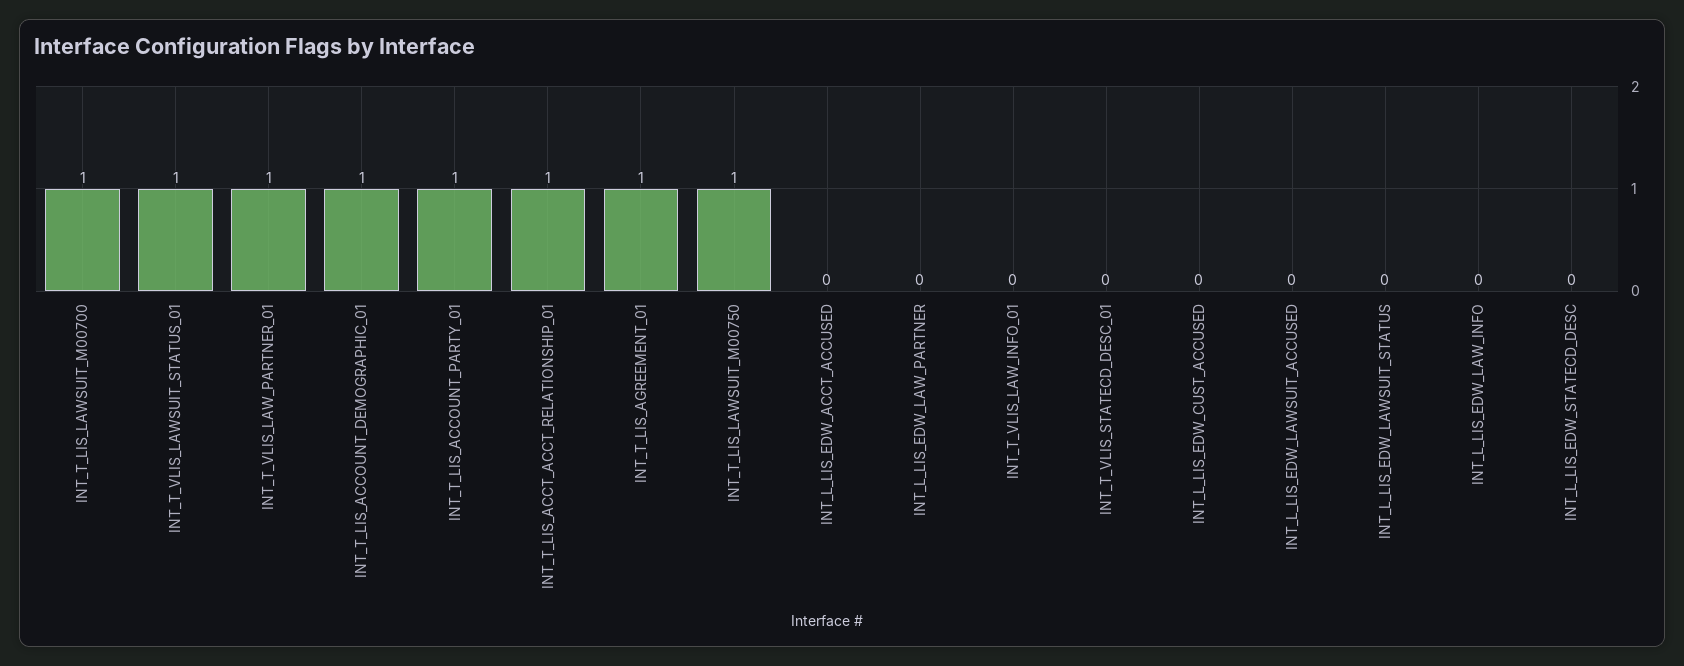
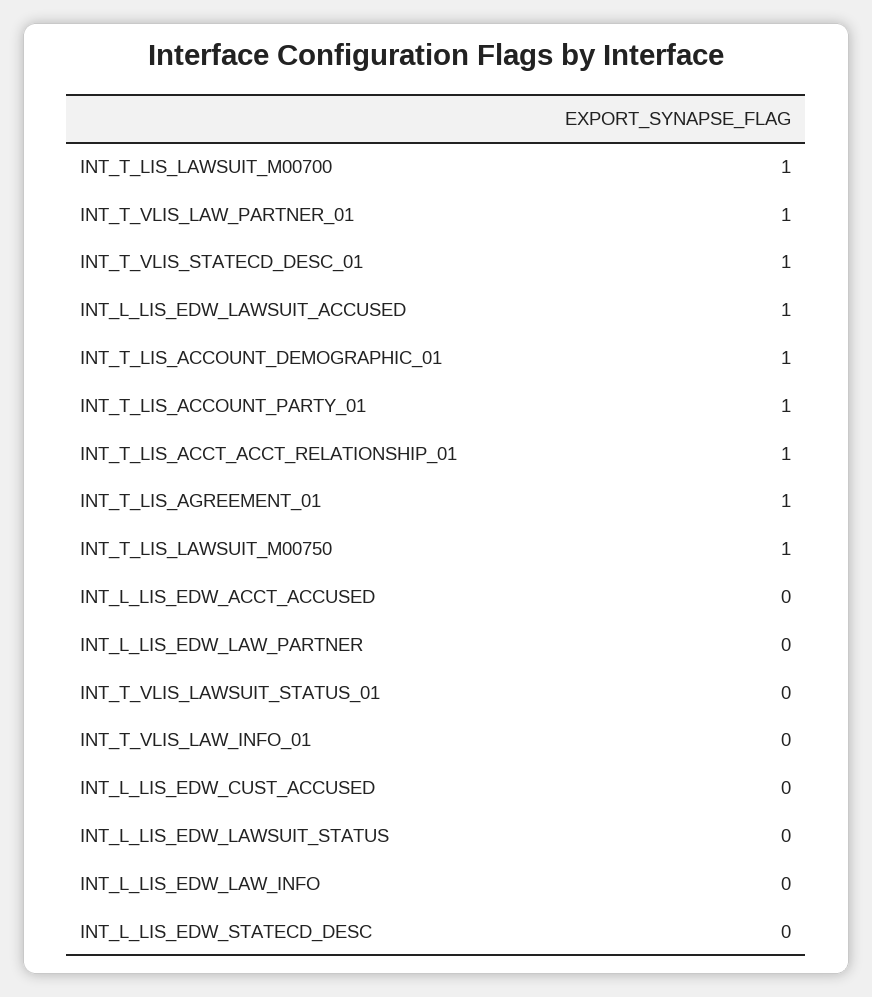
  {
    "INT_T_LIS_LAWSUIT_M00700": 1,
-   "INT_T_VLIS_LAWSUIT_STATUS_01": 1,
+   "INT_T_VLIS_LAWSUIT_STATUS_01": 0,
    "INT_T_VLIS_LAW_PARTNER_01": 1,
    "INT_T_LIS_ACCOUNT_DEMOGRAPHIC_01": 1,
    "INT_T_LIS_ACCOUNT_PARTY_01": 1,
    "INT_T_LIS_ACCT_ACCT_RELATIONSHIP_01": 1,
    "INT_T_LIS_AGREEMENT_01": 1,
    "INT_T_LIS_LAWSUIT_M00750": 1,
    "INT_L_LIS_EDW_ACCT_ACCUSED": 0,
    "INT_L_LIS_EDW_LAW_PARTNER": 0,
    "INT_T_VLIS_LAW_INFO_01": 0,
-   "INT_T_VLIS_STATECD_DESC_01": 0,
+   "INT_T_VLIS_STATECD_DESC_01": 1,
    "INT_L_LIS_EDW_CUST_ACCUSED": 0,
-   "INT_L_LIS_EDW_LAWSUIT_ACCUSED": 0,
+   "INT_L_LIS_EDW_LAWSUIT_ACCUSED": 1,
    "INT_L_LIS_EDW_LAWSUIT_STATUS": 0,
    "INT_L_LIS_EDW_LAW_INFO": 0,
    "INT_L_LIS_EDW_STATECD_DESC": 0
  }

